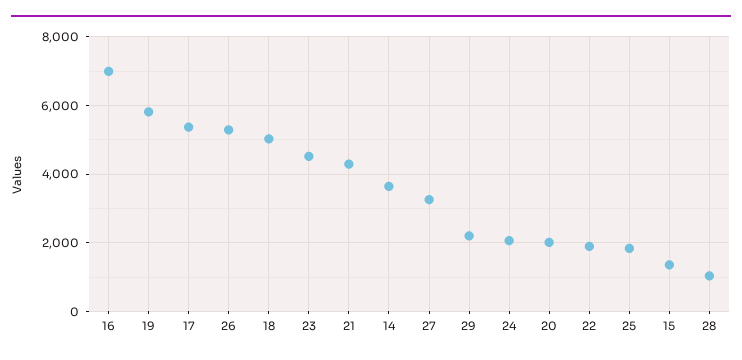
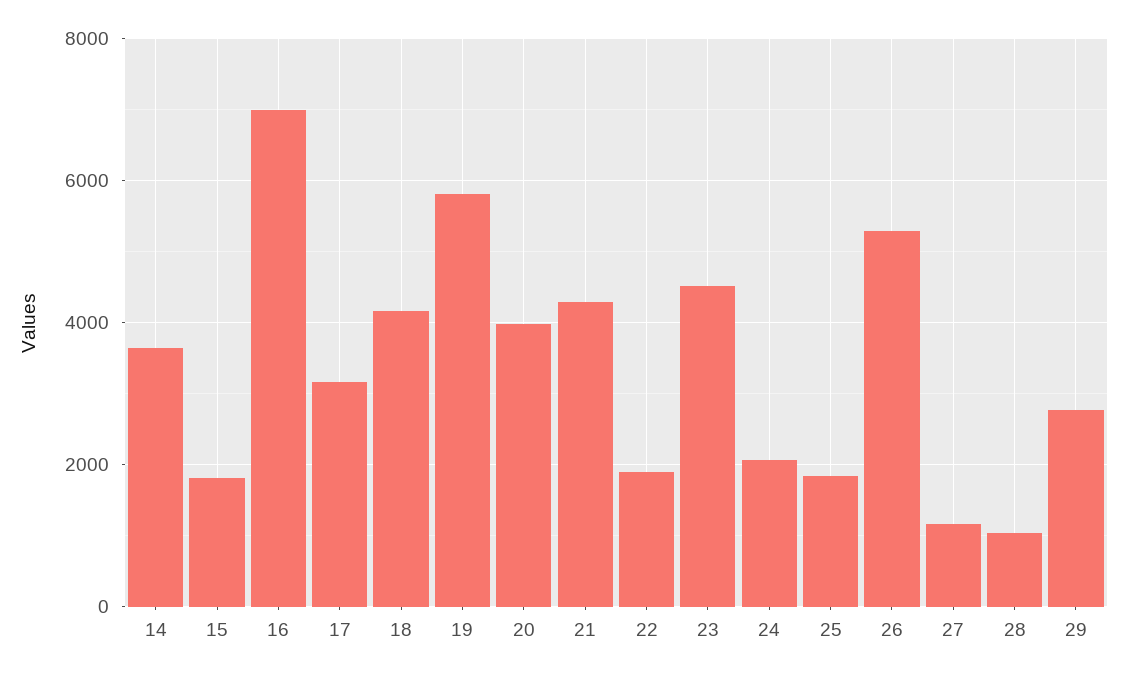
  {
    "16": 7000,
    "19": 5800,
-   "17": 5400,
+   "17": 3200,
    "26": 5200,
-   "18": 5000,
+   "18": 4200,
    "23": 4600,
    "21": 4200,
    "14": 3600,
-   "27": 3200,
+   "27": 1200,
-   "29": 2200,
+   "29": 2800,
    "24": 2000,
-   "20": 2000,
+   "20": 4000,
    "22": 1800,
    "25": 1800,
-   "15": 1400,
+   "15": 1800,
    "28": 1000
  }

